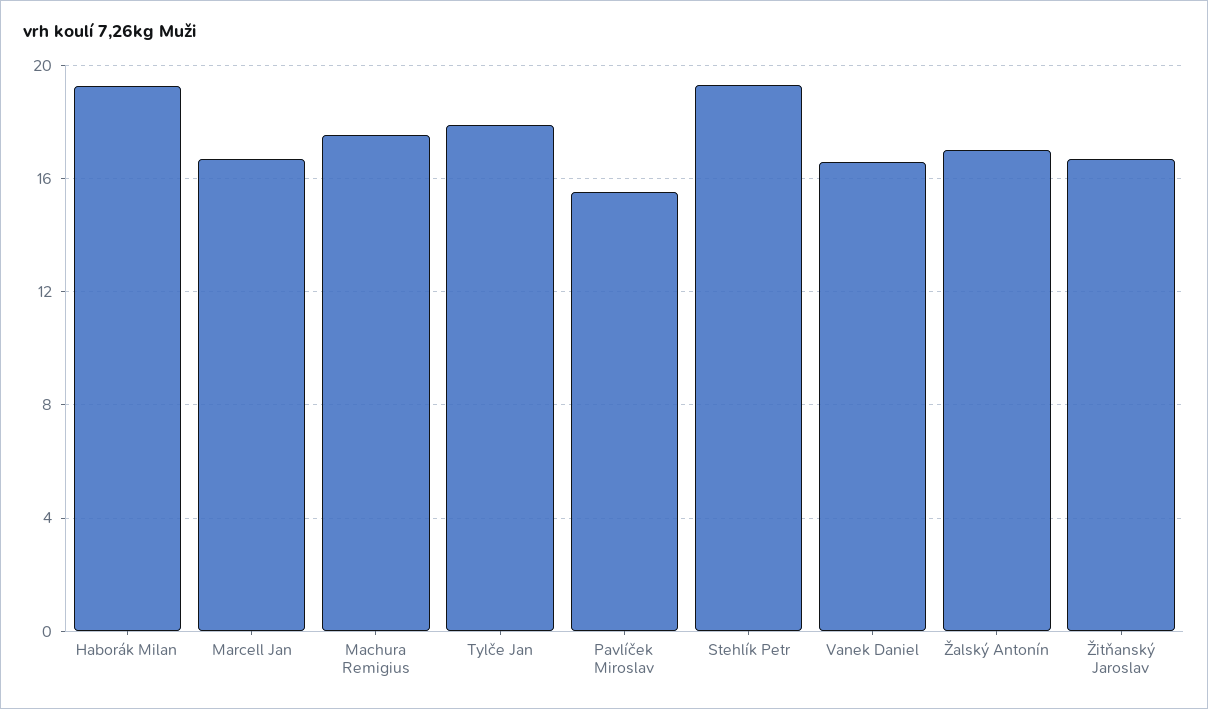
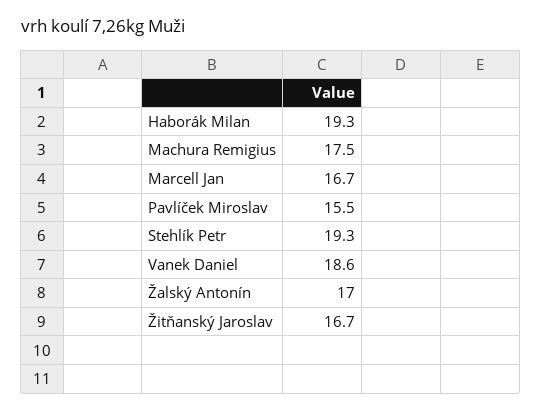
  {
    "Haborák Milan": 19.3,
    "Marcell Jan": 16.7,
    "Machura Remigius": 17.5,
-   "Tylče Jan": 18,
    "Pavlíček Miroslav": 15.5,
    "Stehlík Petr": 19.3,
-   "Vanek Daniel": 16.5,
+   "Vanek Daniel": 18.6,
    "Žalský Antonín": 17,
    "Žitňanský Jaroslav": 16.7
  }

